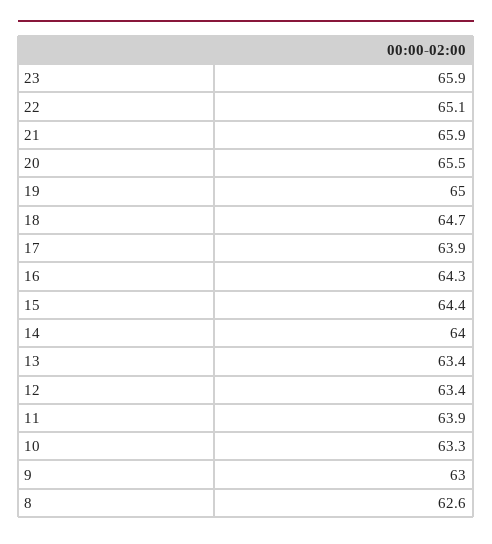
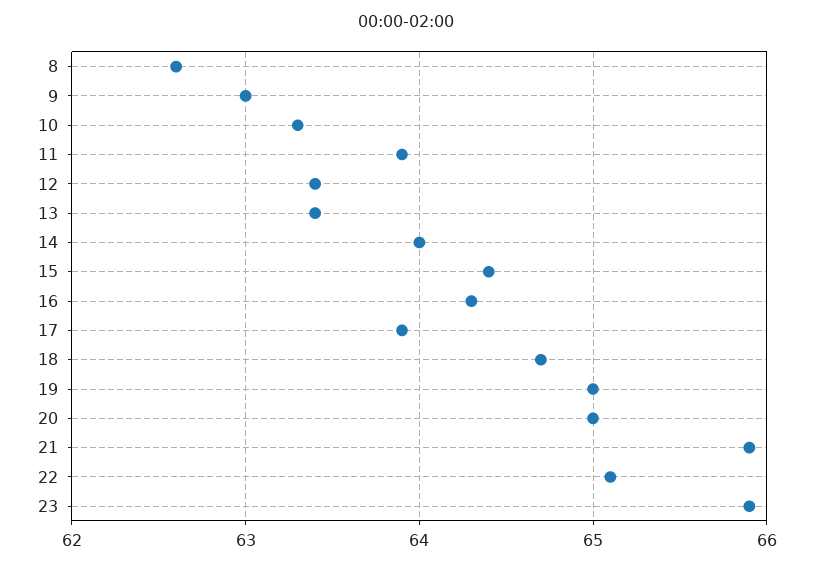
  {
    "23": 65.9,
    "22": 65.1,
    "21": 65.9,
-   "20": 65.5,
+   "20": 65,
    "19": 65,
    "18": 64.7,
    "17": 63.9,
    "16": 64.3,
    "15": 64.4,
    "14": 64,
    "13": 63.4,
    "12": 63.4,
    "11": 63.9,
    "10": 63.3,
    "9": 63,
    "8": 62.6
  }

